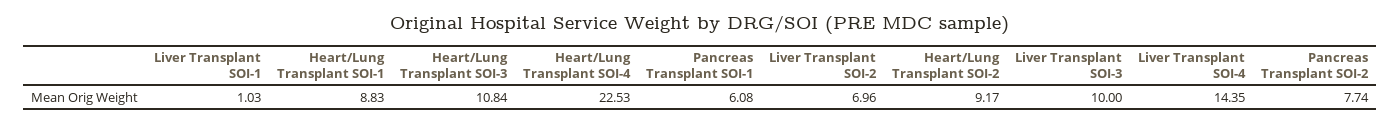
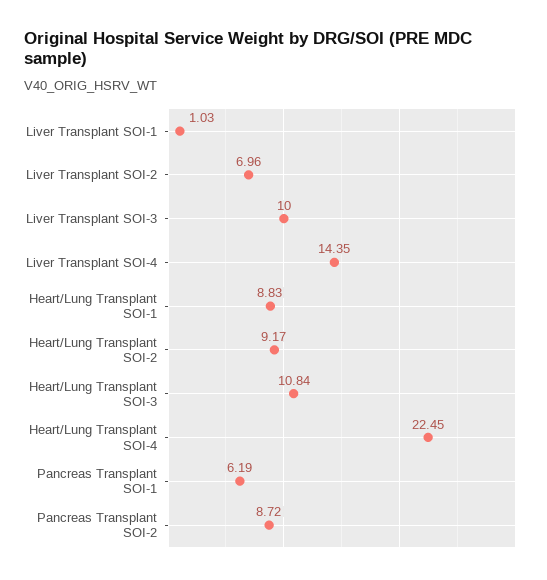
  {
    "Liver Transplant SOI-1": 1.03,
    "Heart/Lung Transplant SOI-1": 8.83,
    "Heart/Lung Transplant SOI-3": 10.84,
-   "Heart/Lung Transplant SOI-4": 22.53,
+   "Heart/Lung Transplant SOI-4": 22.45,
-   "Pancreas Transplant SOI-1": 6.08,
+   "Pancreas Transplant SOI-1": 6.19,
    "Liver Transplant SOI-2": 6.96,
    "Heart/Lung Transplant SOI-2": 9.17,
    "Liver Transplant SOI-3": 10,
    "Liver Transplant SOI-4": 14.35,
-   "Pancreas Transplant SOI-2": 7.74
+   "Pancreas Transplant SOI-2": 8.72
  }

